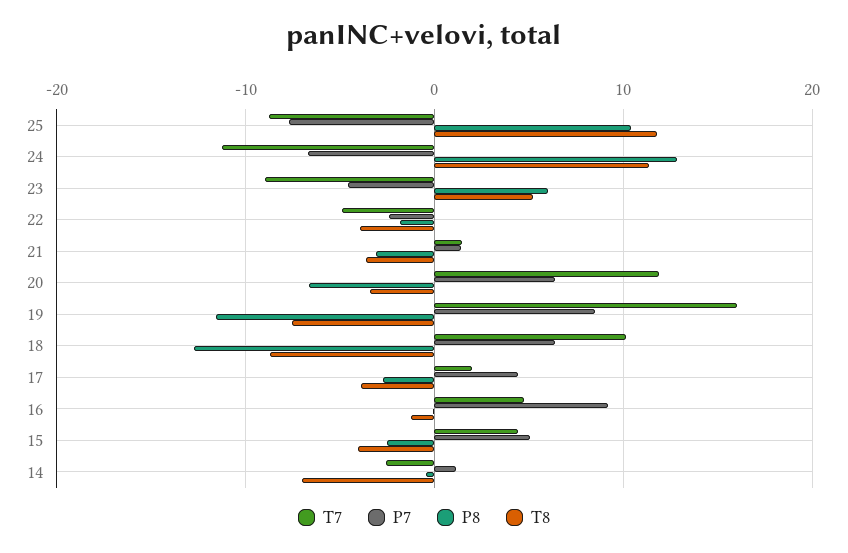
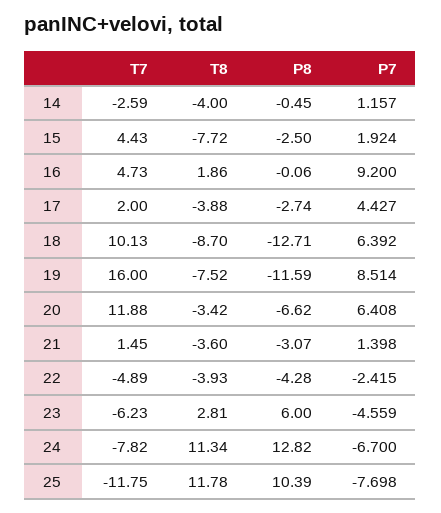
  {
    "T7": {
-     "25": -9,
+     "25": -11.75,
-     "24": -11,
+     "24": -7.82,
-     "23": -9,
+     "23": -6.23,
      "22": -4.89,
      "21": 1.45,
      "20": 11.88,
      "19": 16,
      "18": 10.13,
      "17": 2,
      "16": 4.73,
      "15": 4.43,
      "14": -2.59
    },
    "P7": {
      "25": -7.698,
      "24": -6.7,
      "23": -4.559,
      "22": -2.415,
      "21": 1.398,
      "20": 6.408,
      "19": 8.514,
      "18": 6.392,
      "17": 4.427,
      "16": 9.2,
-     "15": 5,
+     "15": 1.924,
      "14": 1.157
    },
    "P8": {
      "25": 10.39,
      "24": 12.82,
      "23": 6,
-     "22": -2,
+     "22": -4.28,
      "21": -3.07,
      "20": -6.62,
      "19": -11.59,
      "18": -12.71,
      "17": -2.74,
      "16": -0.06,
      "15": -2.5,
      "14": -0.45
    },
    "T8": {
      "25": 11.78,
      "24": 11.34,
-     "23": 5,
+     "23": 2.81,
      "22": -3.93,
      "21": -3.6,
      "20": -3.42,
      "19": -7.52,
      "18": -8.7,
      "17": -3.88,
-     "16": -1,
+     "16": 1.86,
-     "15": -4,
+     "15": -7.72,
-     "14": -7
+     "14": -4
    }
  }

